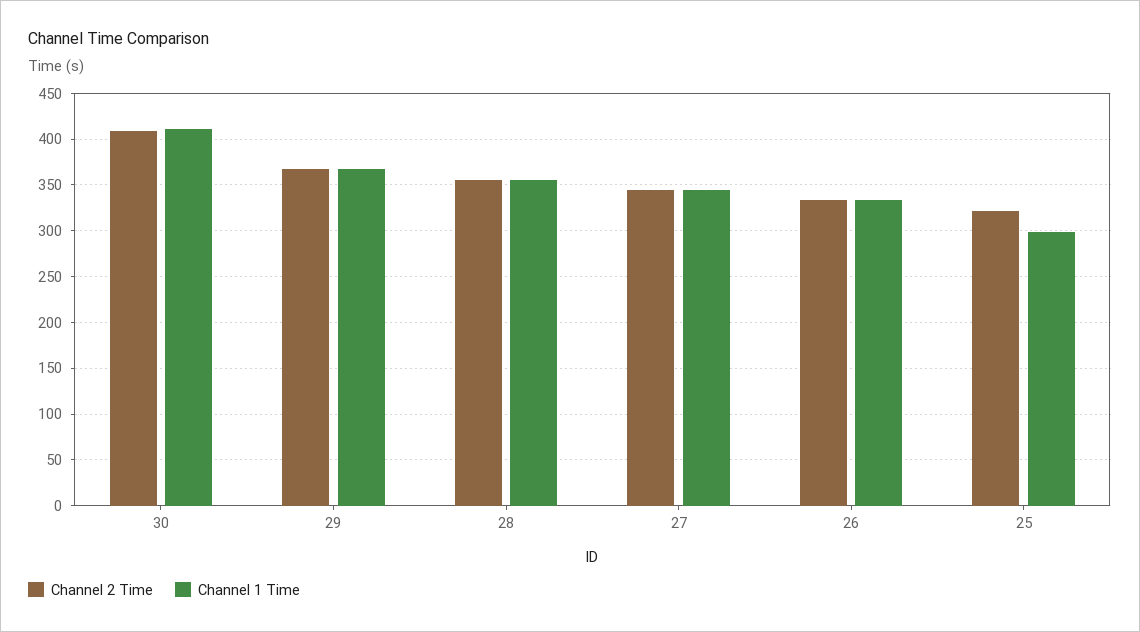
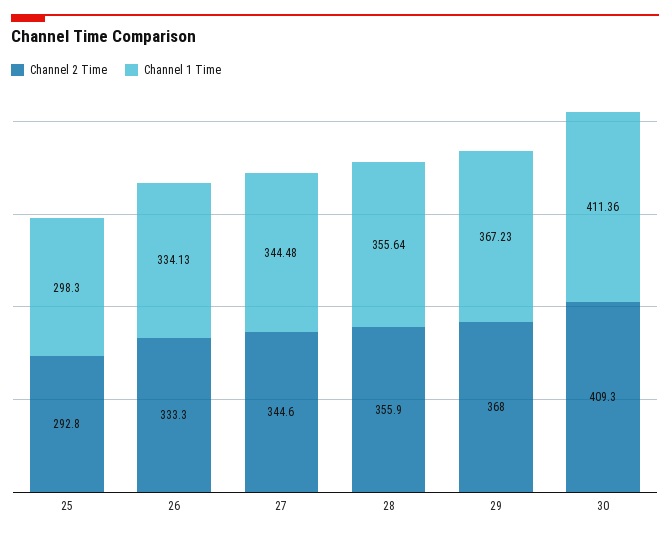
  {
    "Channel 2 Time": {
      "30": 409.3,
      "29": 368,
      "28": 355.9,
      "27": 344.6,
      "26": 333.3,
-     "25": 320
+     "25": 292.8
    },
    "Channel 1 Time": {
      "30": 411.36,
      "29": 367.23,
      "28": 355.64,
      "27": 344.48,
      "26": 334.13,
      "25": 298.3
    }
  }

